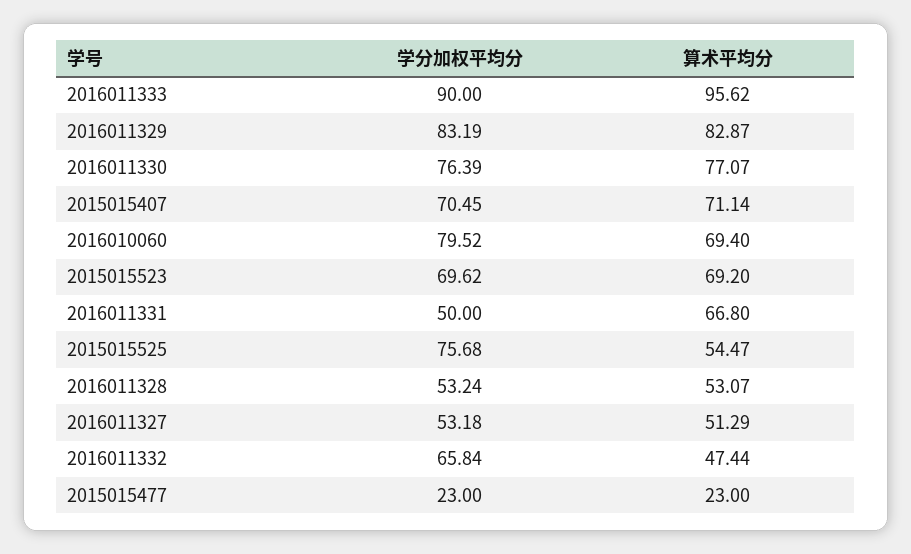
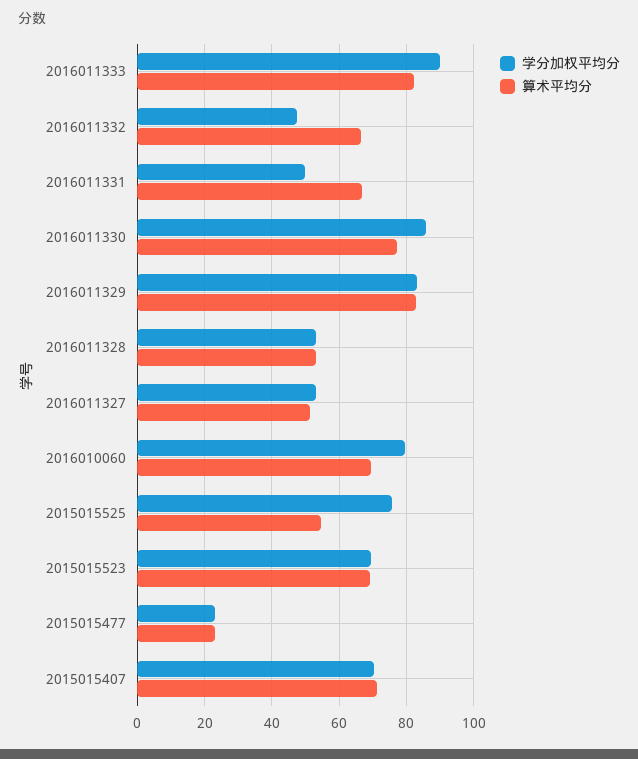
  {
    "学分加权平均分": {
      "2016011333": 90,
      "2016011329": 83.19,
-     "2016011330": 76.39,
+     "2016011330": 86,
      "2015015407": 70.45,
      "2016010060": 79.52,
      "2015015523": 69.62,
      "2016011331": 50,
      "2015015525": 75.68,
      "2016011328": 53.24,
      "2016011327": 53.18,
-     "2016011332": 65.84,
+     "2016011332": 48,
      "2015015477": 23
    },
    "算术平均分": {
-     "2016011333": 95.62,
+     "2016011333": 82,
      "2016011329": 82.87,
      "2016011330": 77.07,
      "2015015407": 71.14,
      "2016010060": 69.4,
      "2015015523": 69.2,
      "2016011331": 66.8,
      "2015015525": 54.47,
      "2016011328": 53.07,
      "2016011327": 51.29,
-     "2016011332": 47.44,
+     "2016011332": 66,
      "2015015477": 23
    }
  }

